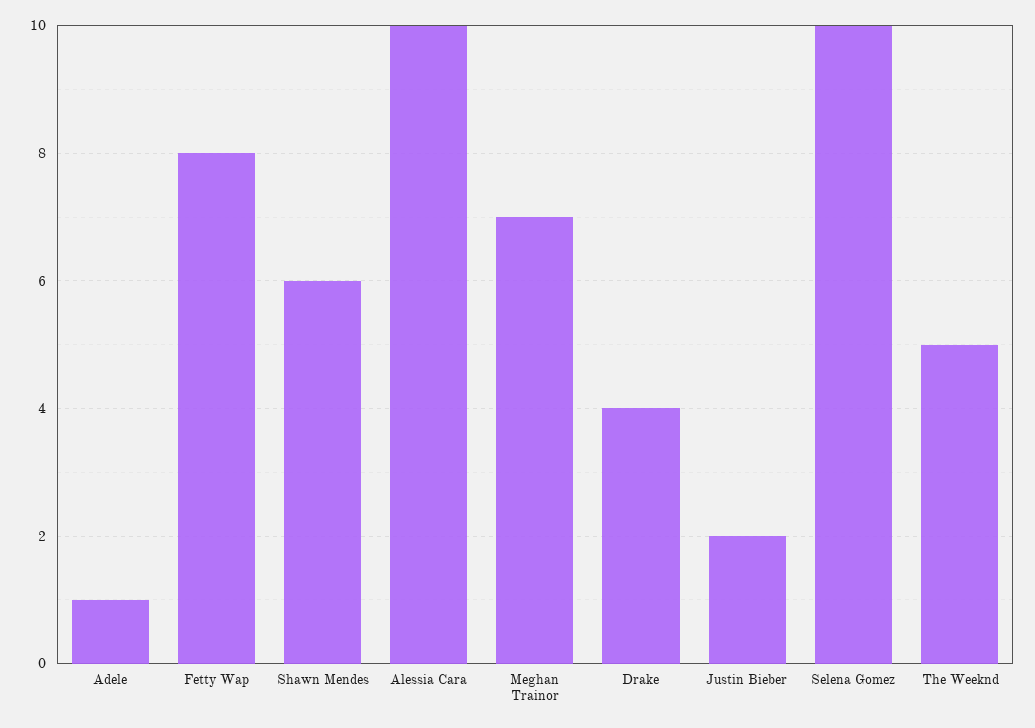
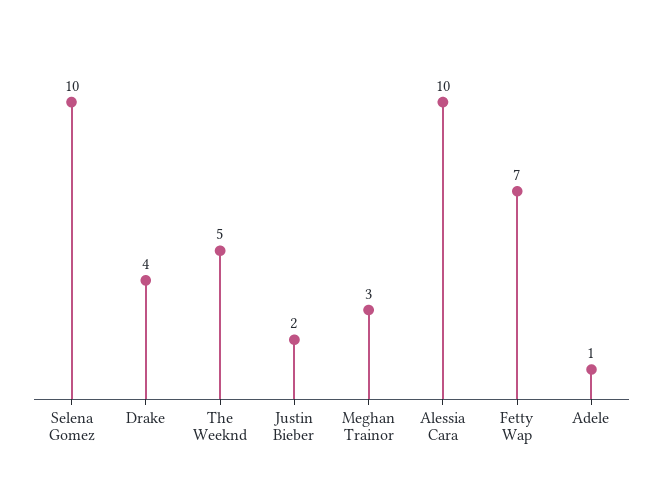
  {
    "Adele": 1,
-   "Fetty Wap": 8,
+   "Fetty Wap": 7,
-   "Shawn Mendes": 6,
    "Alessia Cara": 10,
-   "Meghan Trainor": 7,
+   "Meghan Trainor": 3,
    "Drake": 4,
    "Justin Bieber": 2,
    "Selena Gomez": 10,
    "The Weeknd": 5
  }

